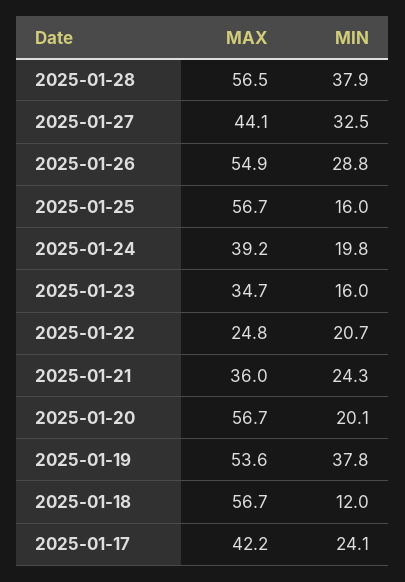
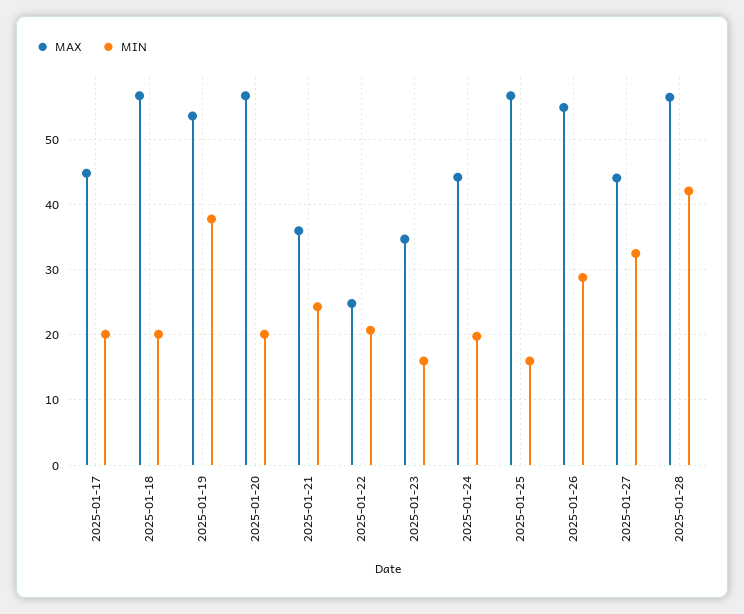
  {
    "MAX": {
      "2025-01-28": 56.5,
      "2025-01-27": 44.1,
      "2025-01-26": 54.9,
      "2025-01-25": 56.7,
-     "2025-01-24": 39.2,
+     "2025-01-24": 44,
      "2025-01-23": 34.7,
      "2025-01-22": 24.8,
      "2025-01-21": 36,
      "2025-01-20": 56.7,
      "2025-01-19": 53.6,
      "2025-01-18": 56.7,
-     "2025-01-17": 42.2
+     "2025-01-17": 45
    },
    "MIN": {
-     "2025-01-28": 37.9,
+     "2025-01-28": 42,
      "2025-01-27": 32.5,
      "2025-01-26": 28.8,
      "2025-01-25": 16,
      "2025-01-24": 19.8,
      "2025-01-23": 16,
      "2025-01-22": 20.7,
      "2025-01-21": 24.3,
      "2025-01-20": 20.1,
      "2025-01-19": 37.8,
-     "2025-01-18": 12,
+     "2025-01-18": 20,
-     "2025-01-17": 24.1
+     "2025-01-17": 20
    }
  }

